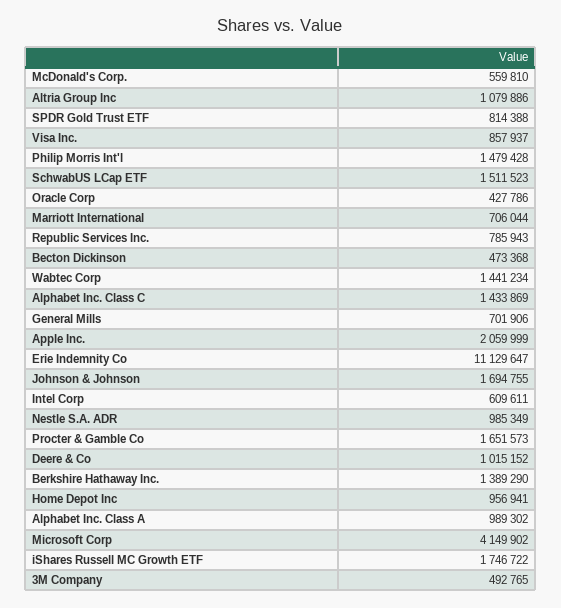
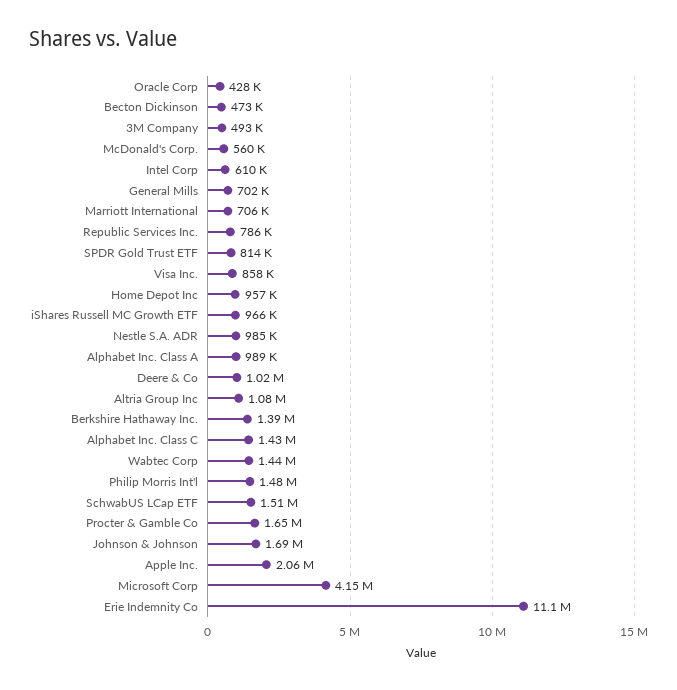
  {
    "McDonald's Corp.": 559810,
    "Altria Group Inc": 1079886,
    "SPDR Gold Trust ETF": 814388,
    "Visa Inc.": 857937,
    "Philip Morris Int'l": 1479428,
    "SchwabUS LCap ETF": 1511523,
    "Oracle Corp": 427786,
    "Marriott International": 706044,
    "Republic Services Inc.": 785943,
    "Becton Dickinson": 473368,
    "Wabtec Corp": 1441234,
    "Alphabet Inc. Class C": 1433869,
    "General Mills": 701906,
    "Apple Inc.": 2059999,
    "Erie Indemnity Co": 11129647,
    "Johnson & Johnson": 1694755,
    "Intel Corp": 609611,
    "Nestle S.A. ADR": 985349,
    "Procter & Gamble Co": 1651573,
    "Deere & Co": 1015152,
    "Berkshire Hathaway Inc.": 1389290,
    "Home Depot Inc": 956941,
    "Alphabet Inc. Class A": 989302,
    "Microsoft Corp": 4149902,
-   "iShares Russell MC Growth ETF": 1746722,
+   "iShares Russell MC Growth ETF": 966000,
    "3M Company": 492765
  }

